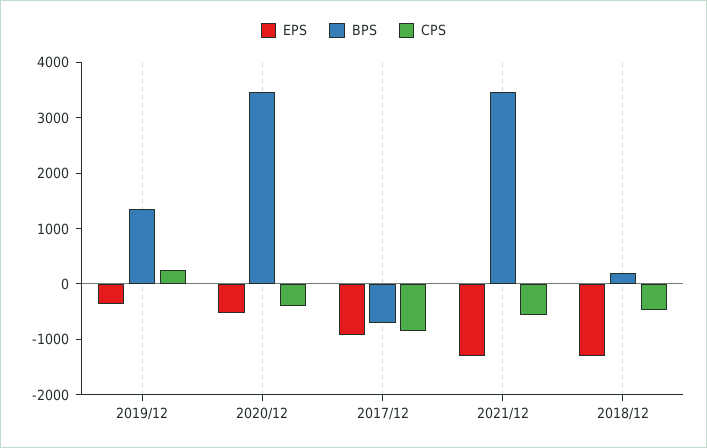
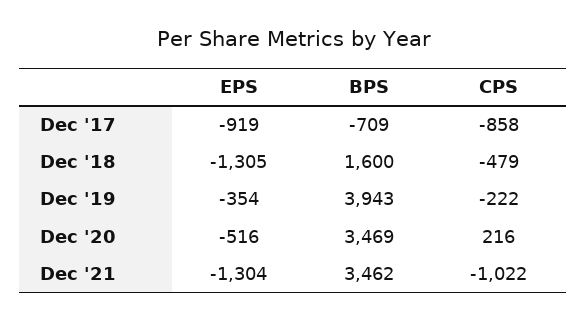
  {
    "EPS": {
      "2019/12": -354,
      "2020/12": -516,
      "2017/12": -919,
      "2021/12": -1304,
      "2018/12": -1305
    },
    "BPS": {
-     "2019/12": 1400,
+     "2019/12": 3943,
      "2020/12": 3469,
      "2017/12": -709,
      "2021/12": 3462,
-     "2018/12": 200
+     "2018/12": 1600
    },
    "CPS": {
-     "2019/12": 200,
+     "2019/12": -222,
-     "2020/12": -400,
+     "2020/12": 216,
      "2017/12": -858,
-     "2021/12": -600,
+     "2021/12": -1022,
      "2018/12": -479
    }
  }

